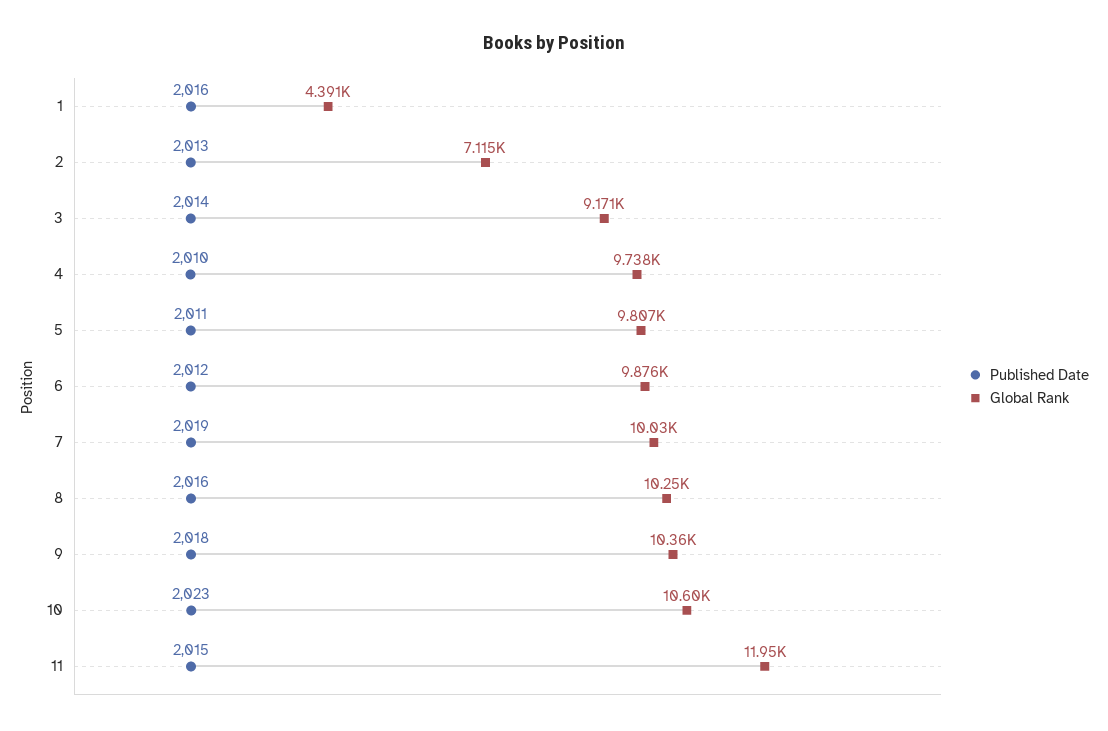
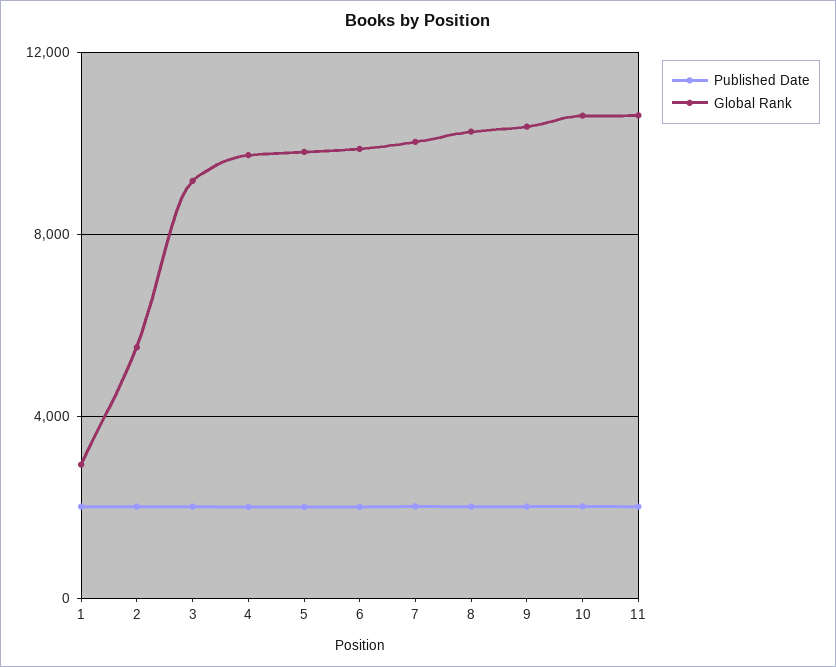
  {
    "Published Date": {
      "1": 2016,
      "2": 2013,
      "3": 2014,
      "4": 2010,
      "5": 2011,
      "6": 2012,
      "7": 2019,
      "8": 2016,
      "9": 2018,
      "10": 2023,
      "11": 2015
    },
    "Global Rank": {
-     "1": 4391,
+     "1": 3000,
-     "2": 7115,
+     "2": 5500,
      "3": 9171,
      "4": 9738,
      "5": 9807,
      "6": 9876,
      "7": 10030,
      "8": 10250,
      "9": 10360,
      "10": 10600,
-     "11": 11950
+     "11": 10500
    }
  }

